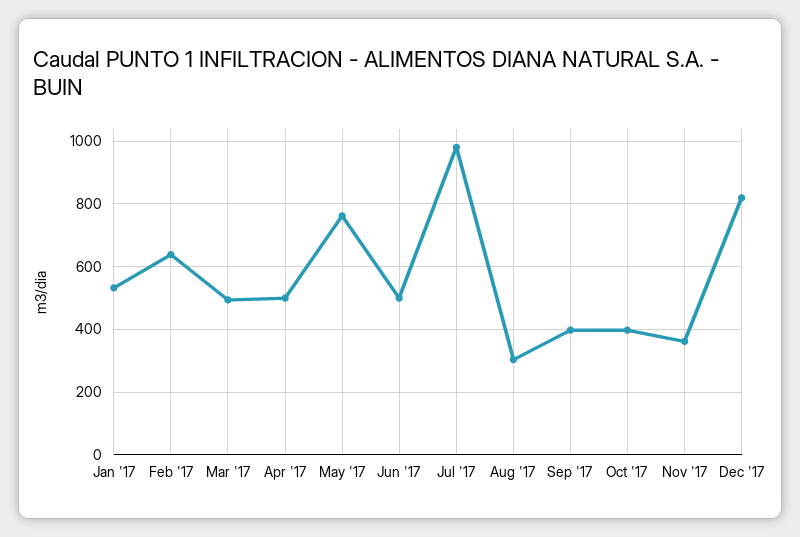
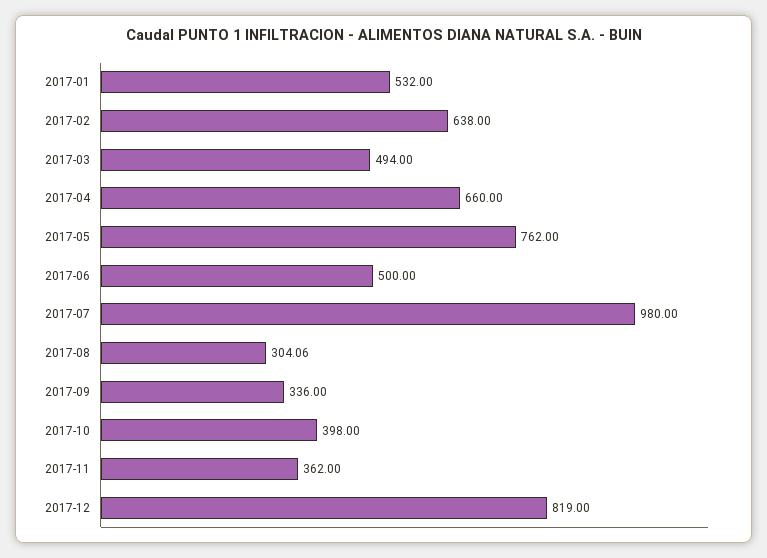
  {
    "Jan '17": 532,
    "Feb '17": 638,
    "Mar '17": 494,
-   "Apr '17": 500,
+   "Apr '17": 660,
    "May '17": 762,
    "Jun '17": 500,
    "Jul '17": 980,
    "Aug '17": 304.06,
-   "Sep '17": 400,
+   "Sep '17": 336,
    "Oct '17": 398,
    "Nov '17": 362,
    "Dec '17": 819
  }

